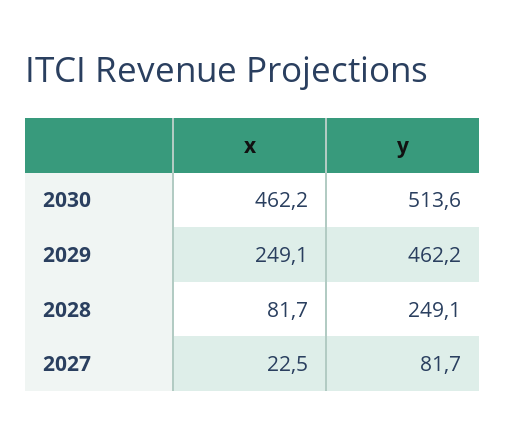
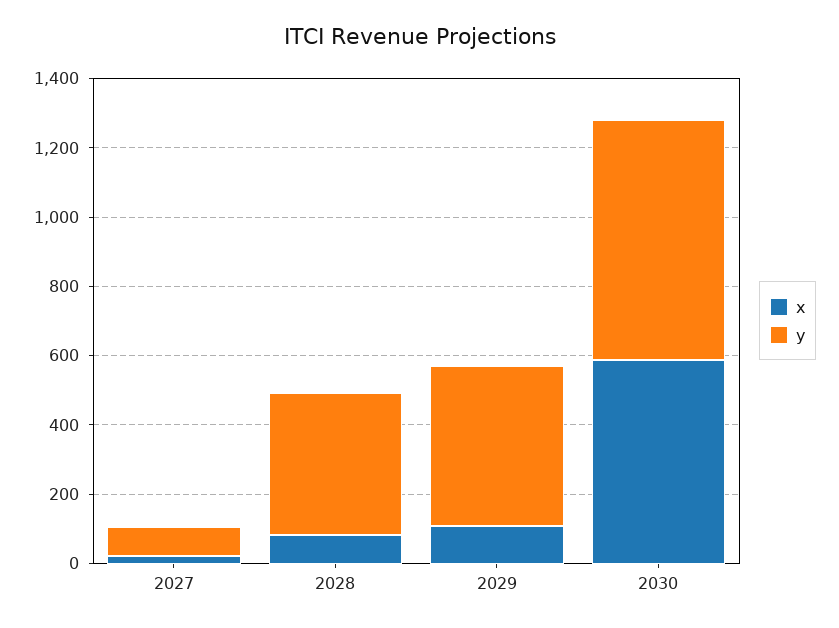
  {
    "x": {
-     "2030": 462.2,
+     "2030": 600,
-     "2029": 249.1,
+     "2029": 100,
      "2028": 81.7,
      "2027": 22.5
    },
    "y": {
-     "2030": 513.6,
+     "2030": 700,
      "2029": 462.2,
-     "2028": 249.1,
+     "2028": 400,
      "2027": 81.7
    }
  }

